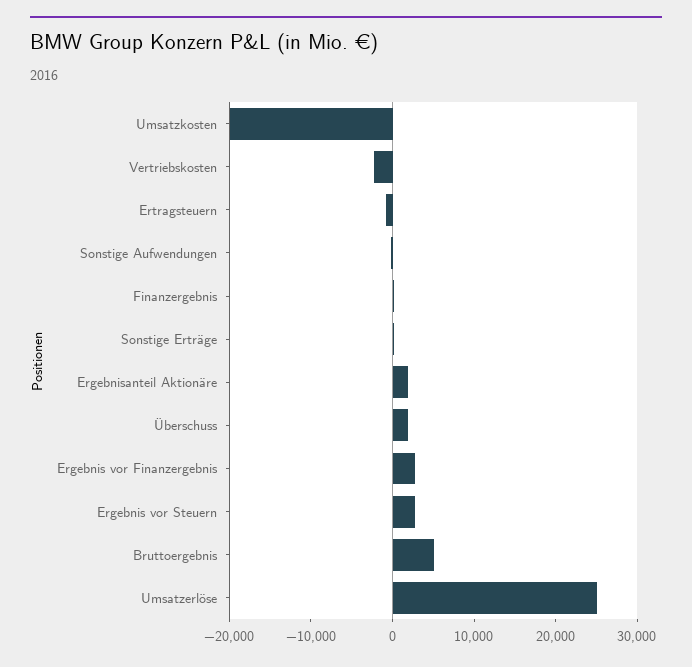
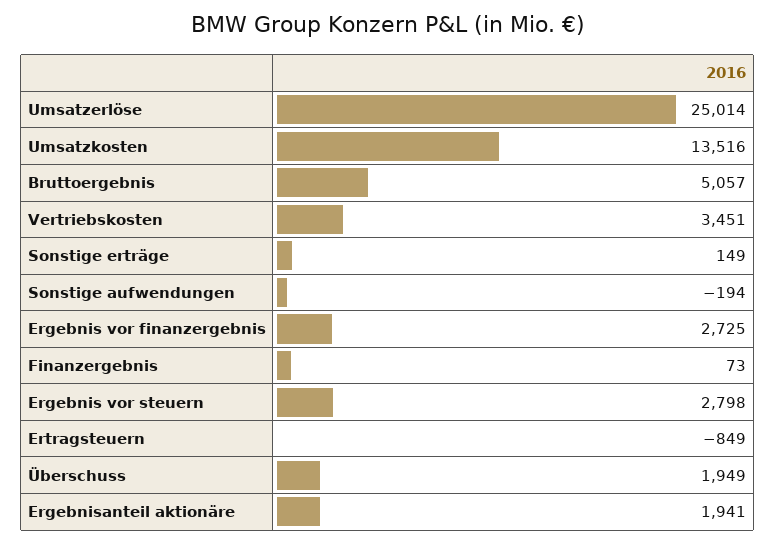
  {
-   "Umsatzkosten": -20000,
+   "Umsatzkosten": 13516,
-   "Vertriebskosten": -2000,
+   "Vertriebskosten": 3451,
    "Ertragsteuern": -849,
    "Sonstige Aufwendungen": -194,
    "Finanzergebnis": 73,
    "Sonstige Erträge": 149,
    "Ergebnisanteil Aktionäre": 1941,
    "Überschuss": 1949,
    "Ergebnis vor Finanzergebnis": 2725,
    "Ergebnis vor Steuern": 2798,
    "Bruttoergebnis": 5057,
    "Umsatzerlöse": 25014
  }

